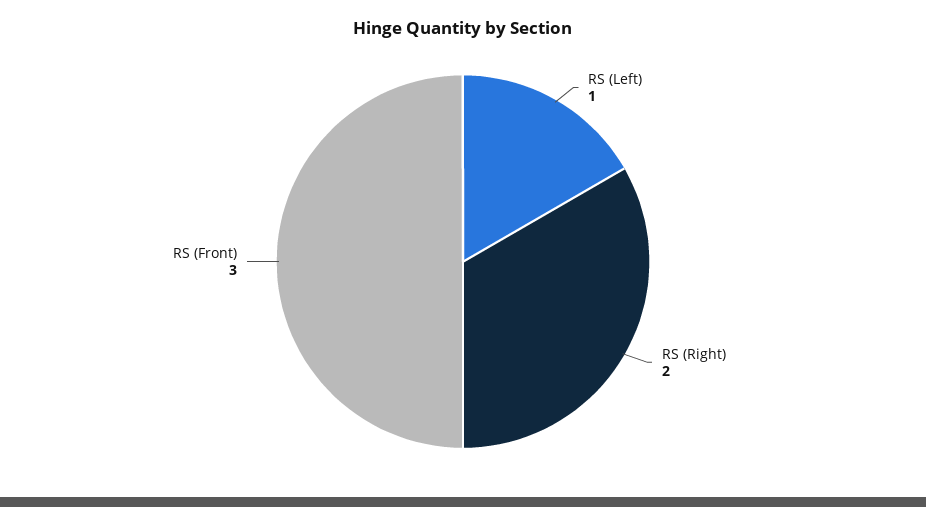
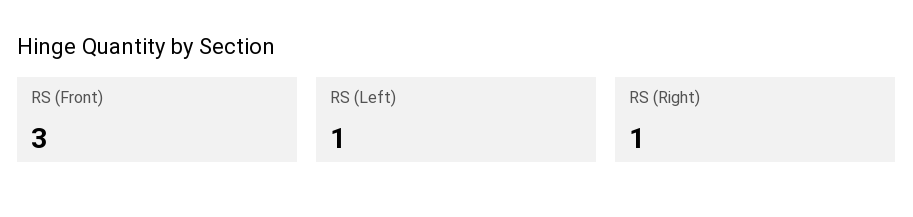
  {
    "RS (Left)": 1,
-   "RS (Right)": 2,
+   "RS (Right)": 1,
    "RS (Front)": 3
  }

